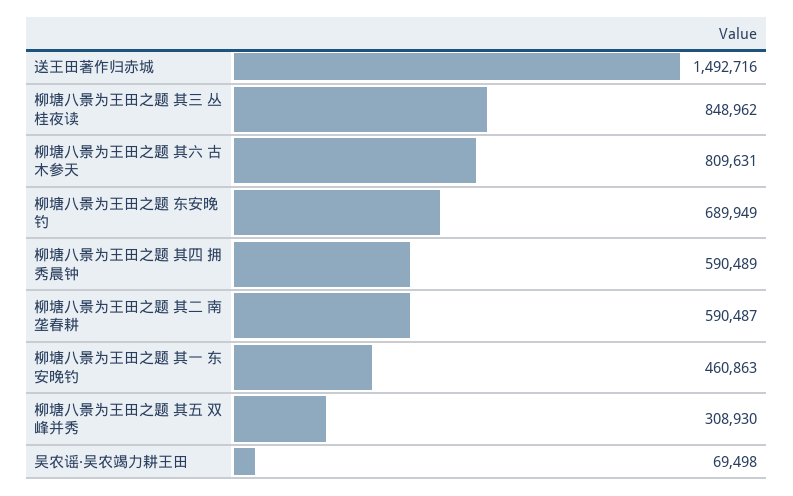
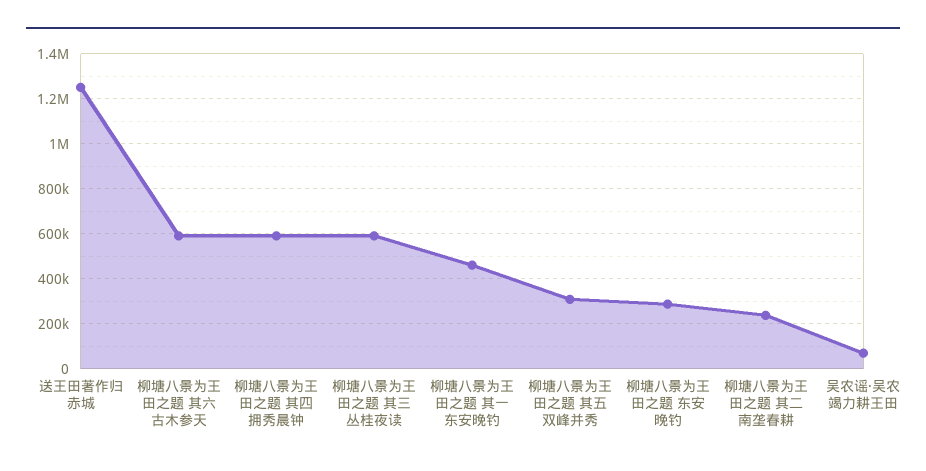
  {
-   "送王田著作归赤城": 1492716,
+   "送王田著作归赤城": 1250000,
-   "柳塘八景为王田之题 其三 丛桂夜读": 848962,
+   "柳塘八景为王田之题 其三 丛桂夜读": 600000,
-   "柳塘八景为王田之题 其六 古木参天": 809631,
+   "柳塘八景为王田之题 其六 古木参天": 600000,
-   "柳塘八景为王田之题 东安晚钓": 689949,
+   "柳塘八景为王田之题 东安晚钓": 300000,
    "柳塘八景为王田之题 其四 拥秀晨钟": 590489,
-   "柳塘八景为王田之题 其二 南垄春耕": 590487,
+   "柳塘八景为王田之题 其二 南垄春耕": 250000,
    "柳塘八景为王田之题 其一 东安晚钓": 460863,
    "柳塘八景为王田之题 其五 双峰并秀": 308930,
    "吴农谣·吴农竭力耕王田": 69498
  }

